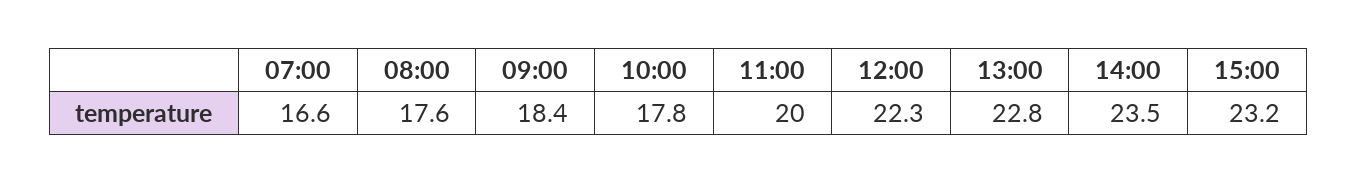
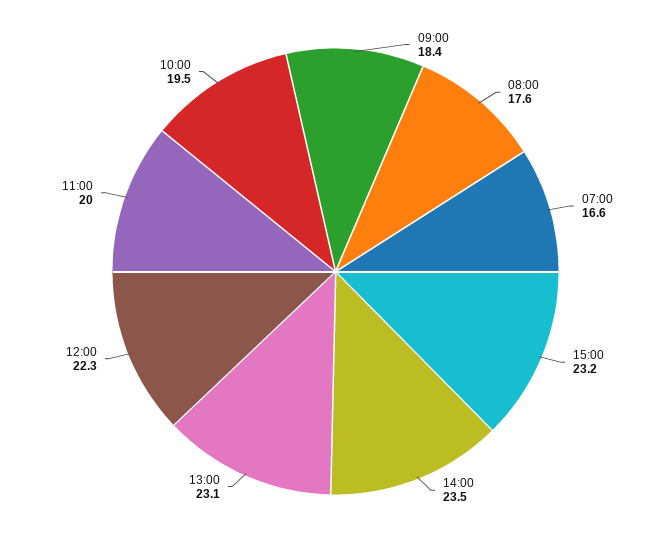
  {
    "07:00": 16.6,
    "08:00": 17.6,
    "09:00": 18.4,
-   "10:00": 17.8,
+   "10:00": 19.5,
    "11:00": 20,
    "12:00": 22.3,
-   "13:00": 22.8,
+   "13:00": 23.1,
    "14:00": 23.5,
    "15:00": 23.2
  }

